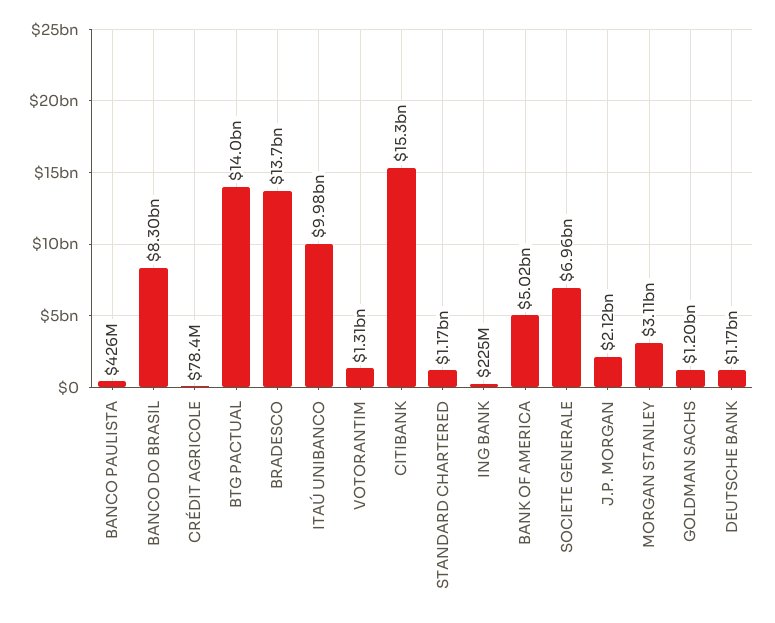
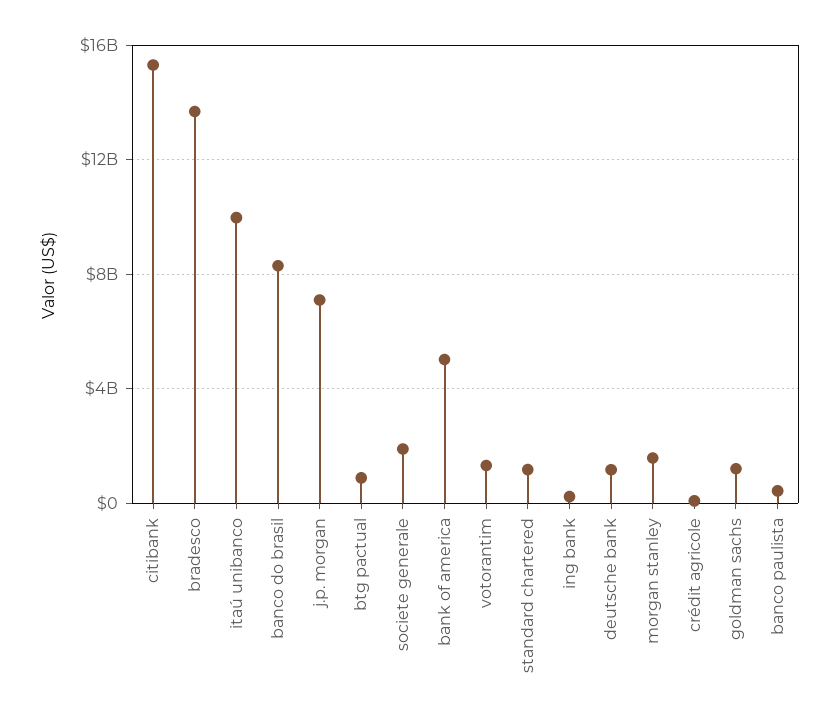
  {
    "BANCO PAULISTA": 426000000,
    "BANCO DO BRASIL": 8300000000,
    "CRÉDIT AGRICOLE": 78400000,
-   "BTG PACTUAL": 14000000000,
+   "BTG PACTUAL": 1000000000,
    "BRADESCO": 13700000000,
    "ITAÚ UNIBANCO": 9980000000,
    "VOTORANTIM": 1310000000,
    "CITIBANK": 15300000000,
    "STANDARD CHARTERED": 1170000000,
    "ING BANK": 225000000,
    "BANK OF AMERICA": 5020000000,
-   "SOCIETE GENERALE": 6960000000,
+   "SOCIETE GENERALE": 2000000000,
-   "J.P. MORGAN": 2120000000,
+   "J.P. MORGAN": 7000000000,
-   "MORGAN STANLEY": 3110000000,
+   "MORGAN STANLEY": 1500000000,
    "GOLDMAN SACHS": 1200000000,
    "DEUTSCHE BANK": 1170000000
  }

